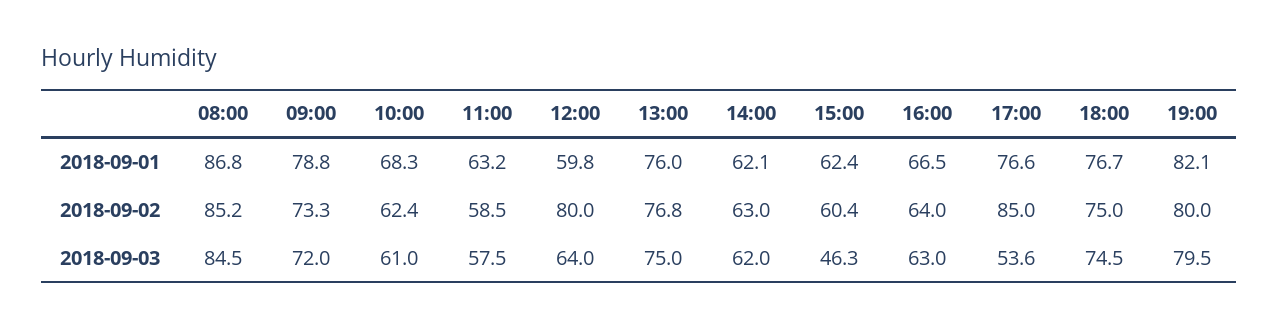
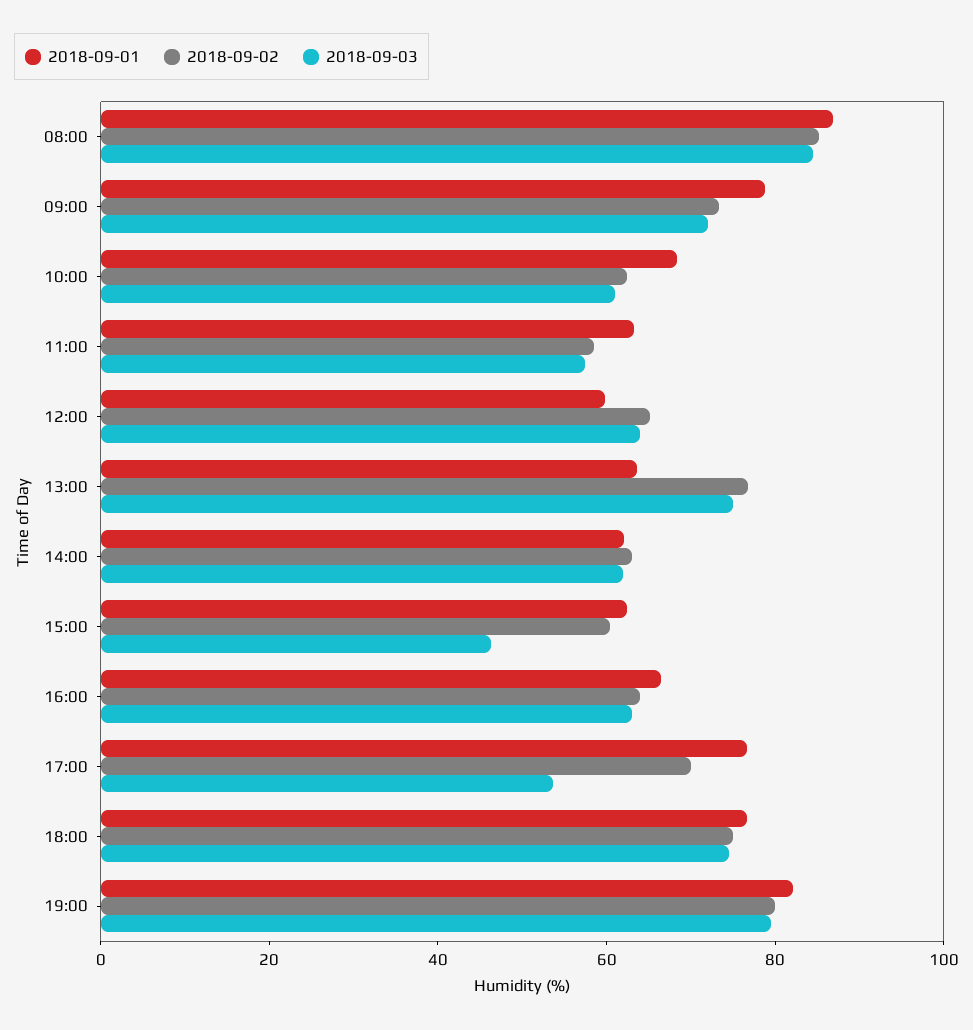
  {
    "2018-09-01": {
      "08:00": 86.8,
      "09:00": 78.8,
      "10:00": 68.3,
      "11:00": 63.2,
      "12:00": 59.8,
-     "13:00": 76,
+     "13:00": 65,
      "14:00": 62.1,
      "15:00": 62.4,
      "16:00": 66.5,
      "17:00": 76.6,
      "18:00": 76.7,
      "19:00": 82.1
    },
    "2018-09-02": {
      "08:00": 85.2,
      "09:00": 73.3,
      "10:00": 62.4,
      "11:00": 58.5,
-     "12:00": 80,
+     "12:00": 65,
      "13:00": 76.8,
      "14:00": 63,
      "15:00": 60.4,
      "16:00": 64,
-     "17:00": 85,
+     "17:00": 70,
      "18:00": 75,
      "19:00": 80
    },
    "2018-09-03": {
      "08:00": 84.5,
      "09:00": 72,
      "10:00": 61,
      "11:00": 57.5,
      "12:00": 64,
      "13:00": 75,
      "14:00": 62,
      "15:00": 46.3,
      "16:00": 63,
      "17:00": 53.6,
      "18:00": 74.5,
      "19:00": 79.5
    }
  }

